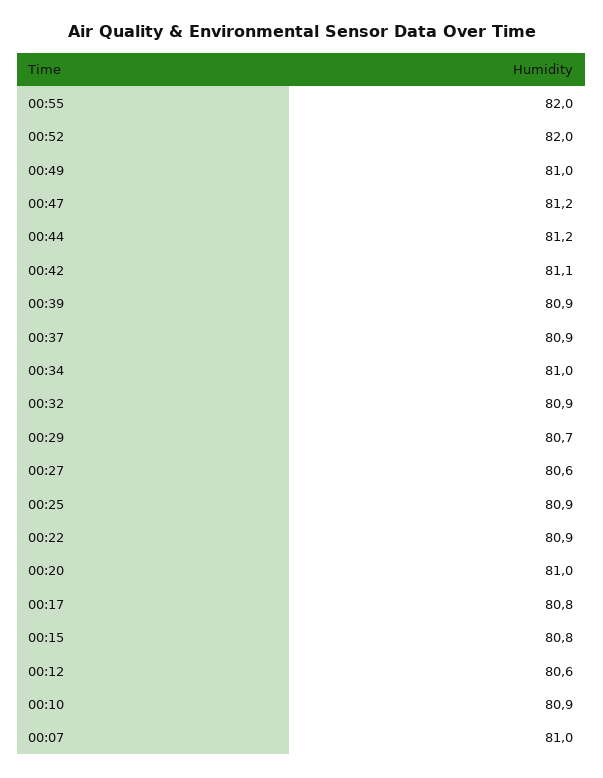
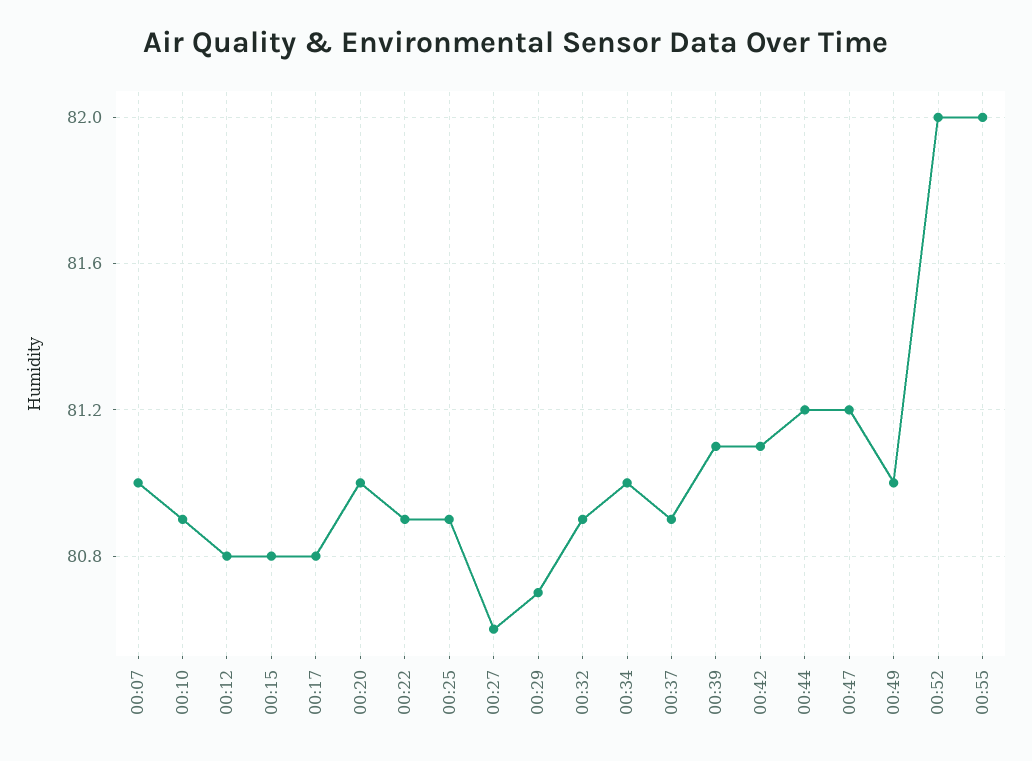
  {
    "00:55": 82,
    "00:52": 82,
    "00:49": 81,
    "00:47": 81.2,
    "00:44": 81.2,
    "00:42": 81.1,
-   "00:39": 80.9,
+   "00:39": 81.1,
    "00:37": 80.9,
    "00:34": 81,
    "00:32": 80.9,
    "00:29": 80.7,
    "00:27": 80.6,
    "00:25": 80.9,
    "00:22": 80.9,
    "00:20": 81,
    "00:17": 80.8,
    "00:15": 80.8,
-   "00:12": 80.6,
+   "00:12": 80.8,
    "00:10": 80.9,
    "00:07": 81
  }

